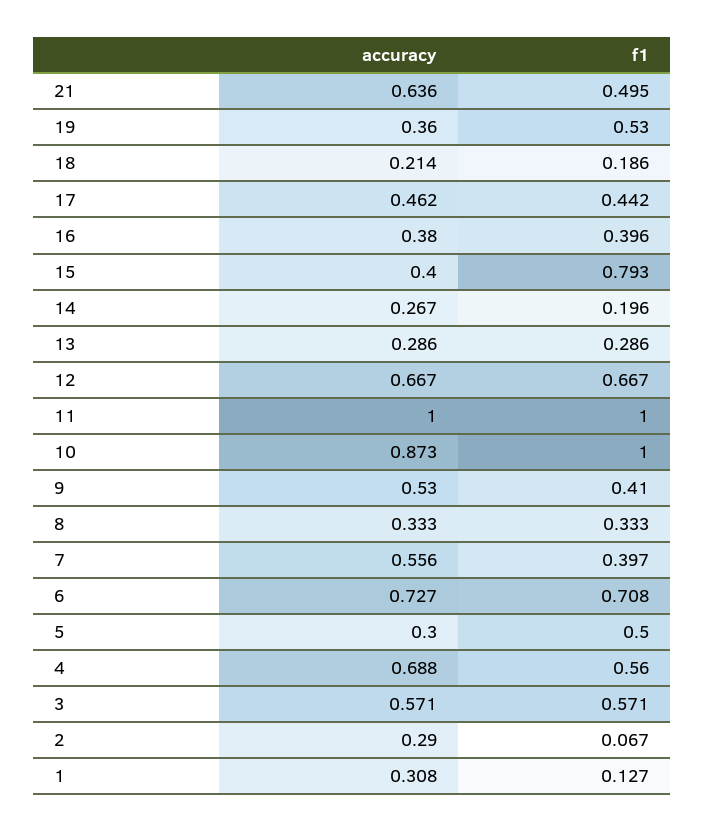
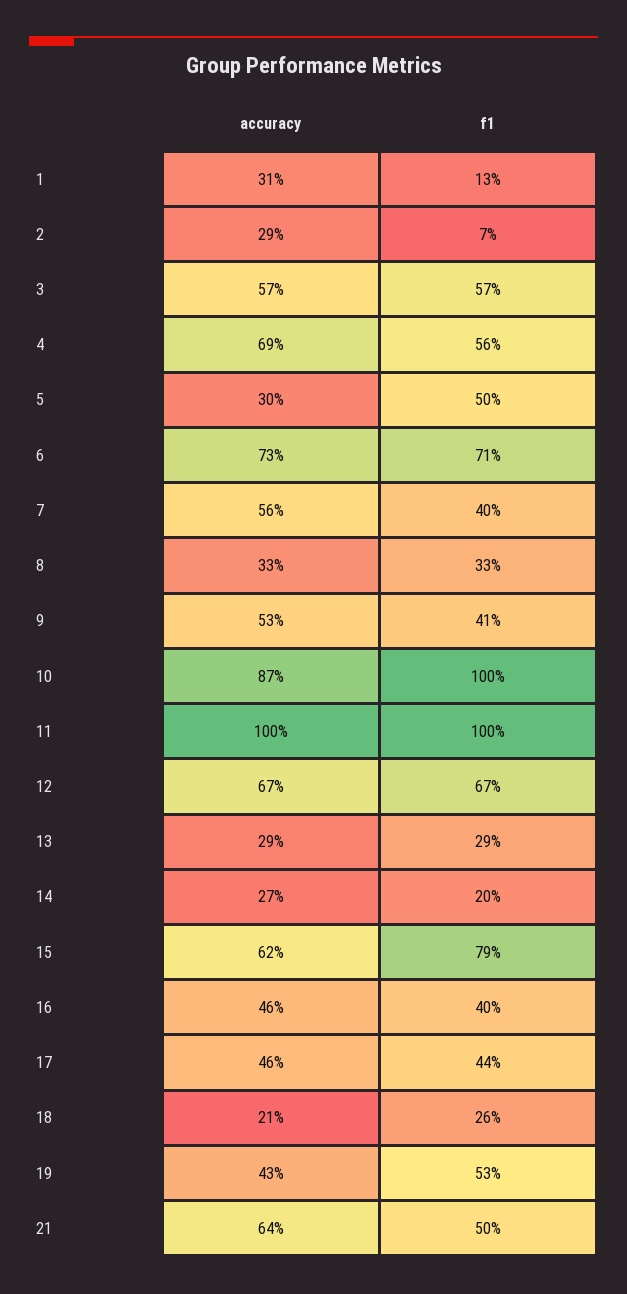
  {
    "accuracy": {
      "21": 0.636,
-     "19": 0.36,
+     "19": 0.43,
      "18": 0.214,
      "17": 0.462,
-     "16": 0.38,
+     "16": 0.46,
-     "15": 0.4,
+     "15": 0.62,
      "14": 0.267,
      "13": 0.286,
      "12": 0.667,
      "11": 1,
      "10": 0.873,
      "9": 0.53,
      "8": 0.333,
      "7": 0.556,
      "6": 0.727,
      "5": 0.3,
      "4": 0.688,
      "3": 0.571,
      "2": 0.29,
      "1": 0.308
    },
    "f1": {
      "21": 0.495,
      "19": 0.53,
-     "18": 0.186,
+     "18": 0.26,
      "17": 0.442,
      "16": 0.396,
      "15": 0.793,
      "14": 0.196,
      "13": 0.286,
      "12": 0.667,
      "11": 1,
      "10": 1,
      "9": 0.41,
      "8": 0.333,
      "7": 0.397,
      "6": 0.708,
      "5": 0.5,
      "4": 0.56,
      "3": 0.571,
      "2": 0.067,
      "1": 0.127
    }
  }

